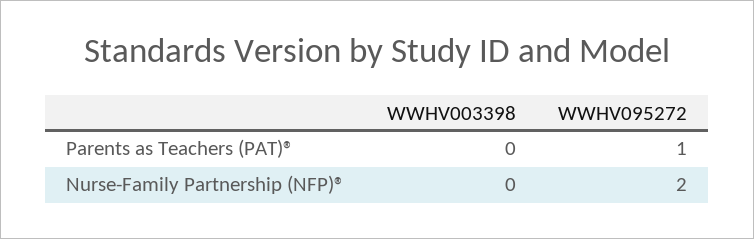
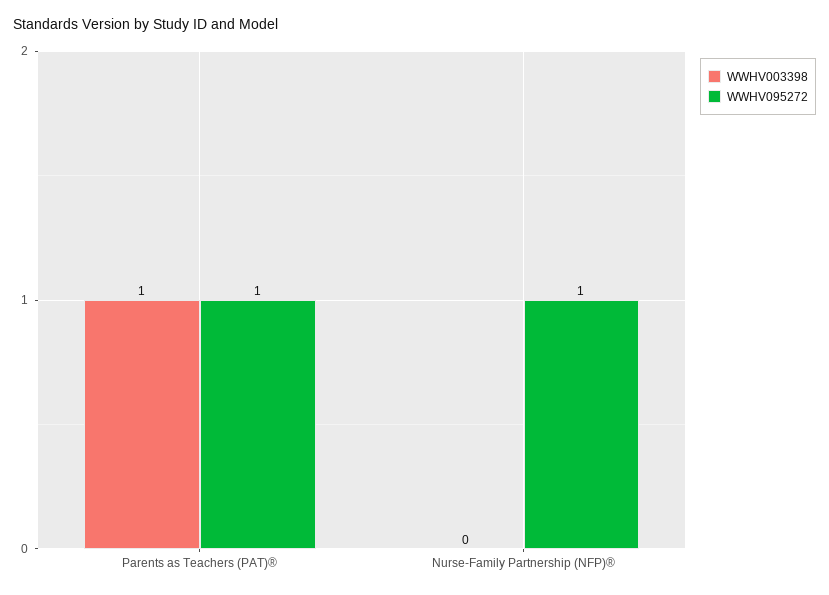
  {
    "WWHV003398": {
-     "Parents as Teachers (PAT)®": 0,
+     "Parents as Teachers (PAT)®": 1,
      "Nurse-Family Partnership (NFP)®": 0
    },
    "WWHV095272": {
      "Parents as Teachers (PAT)®": 1,
-     "Nurse-Family Partnership (NFP)®": 2
+     "Nurse-Family Partnership (NFP)®": 1
    }
  }

